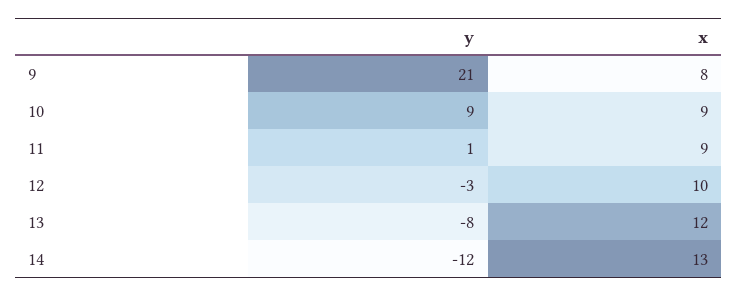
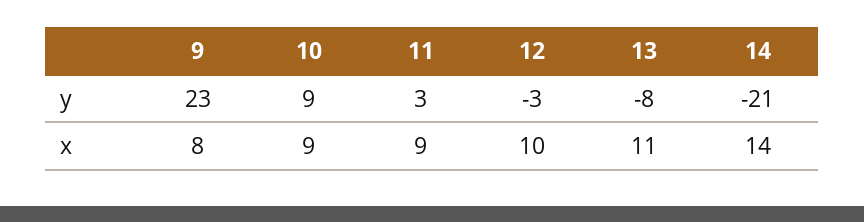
  {
    "y": {
-     "9": 21,
+     "9": 23,
      "10": 9,
-     "11": 1,
+     "11": 3,
      "12": -3,
      "13": -8,
-     "14": -12
+     "14": -21
    },
    "x": {
      "9": 8,
      "10": 9,
      "11": 9,
      "12": 10,
-     "13": 12,
+     "13": 11,
-     "14": 13
+     "14": 14
    }
  }

